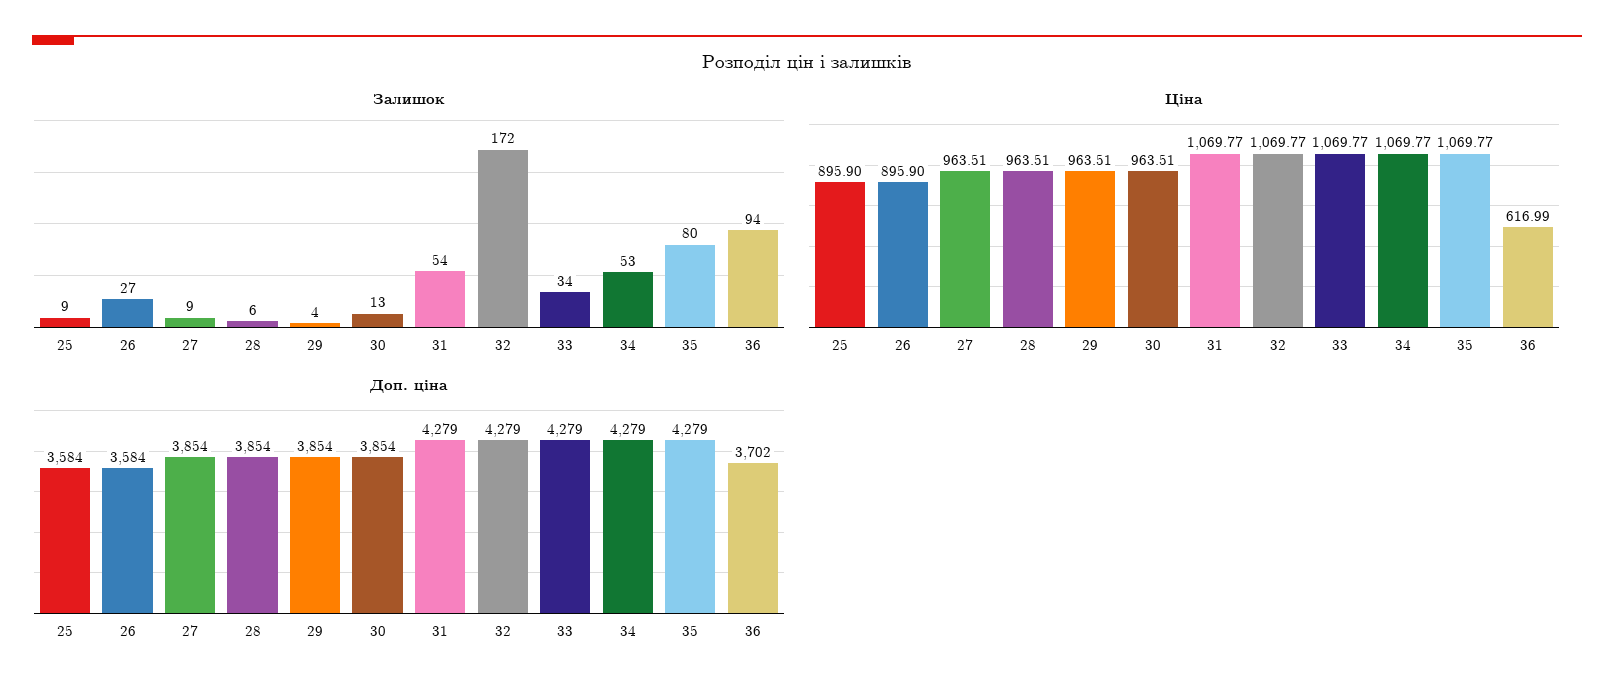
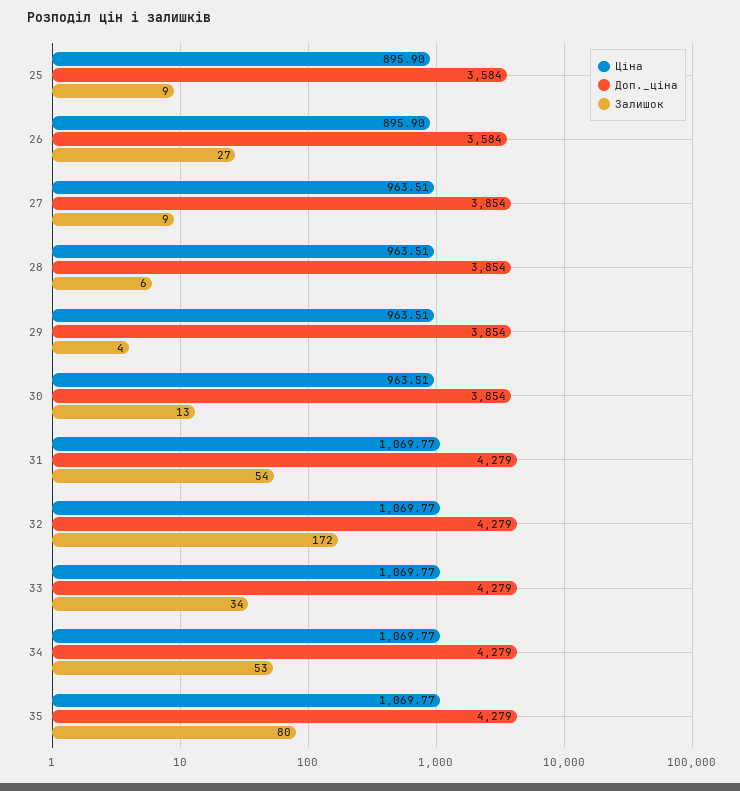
  {
    "Залишок": {
      "25": 9,
      "26": 27,
      "27": 9,
      "28": 6,
      "29": 4,
      "30": 13,
      "31": 54,
      "32": 172,
      "33": 34,
      "34": 53,
-     "35": 80,
+     "35": 80
-     "36": 94
    },
    "Ціна": {
      "25": 895.9,
      "26": 895.9,
      "27": 963.51,
      "28": 963.51,
      "29": 963.51,
      "30": 963.51,
      "31": 1069.77,
      "32": 1069.77,
      "33": 1069.77,
      "34": 1069.77,
-     "35": 1069.77,
+     "35": 1069.77
-     "36": 616.99
    },
    "Доп. ціна": {
      "25": 3584,
      "26": 3584,
      "27": 3854,
      "28": 3854,
      "29": 3854,
      "30": 3854,
      "31": 4279,
      "32": 4279,
      "33": 4279,
      "34": 4279,
-     "35": 4279,
+     "35": 4279
-     "36": 3702
    }
  }

